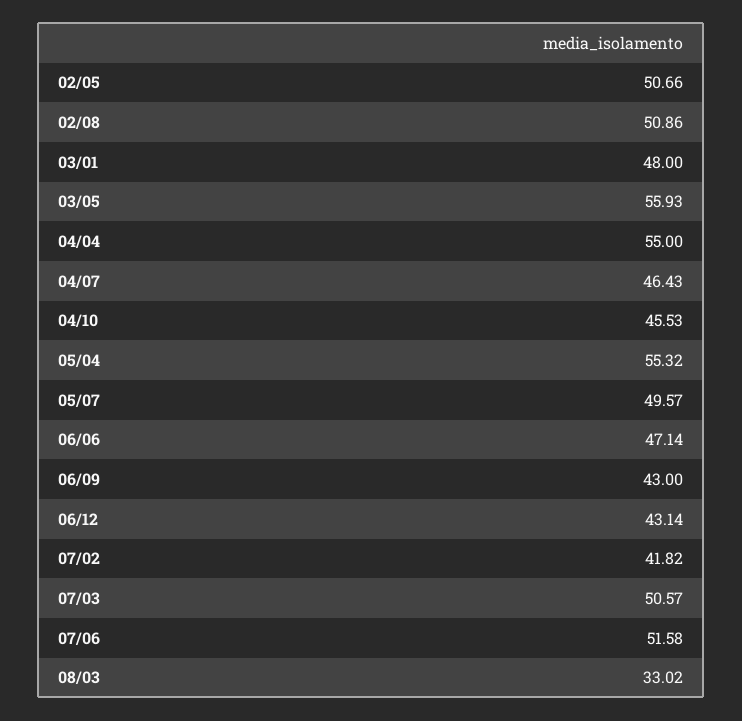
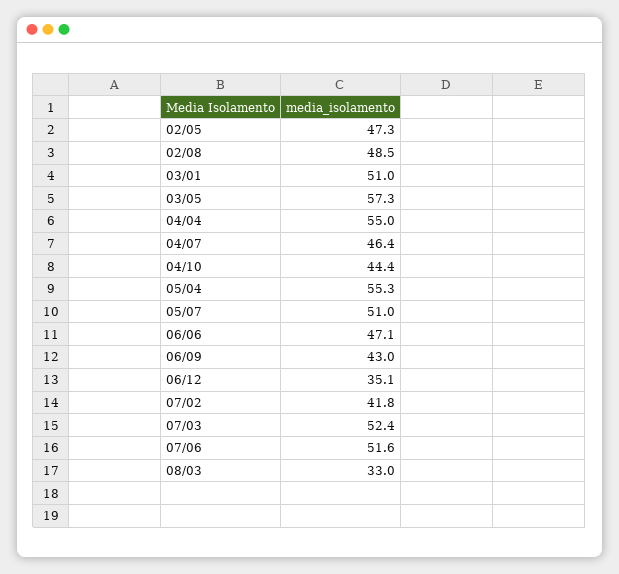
  {
-   "02/05": 50.66,
+   "02/05": 47.3,
-   "02/08": 50.86,
+   "02/08": 48.5,
-   "03/01": 48,
+   "03/01": 51,
-   "03/05": 55.93,
+   "03/05": 57.3,
    "04/04": 55,
    "04/07": 46.43,
-   "04/10": 45.53,
+   "04/10": 44.4,
    "05/04": 55.32,
-   "05/07": 49.57,
+   "05/07": 51,
    "06/06": 47.14,
    "06/09": 43,
-   "06/12": 43.14,
+   "06/12": 35.1,
    "07/02": 41.82,
-   "07/03": 50.57,
+   "07/03": 52.4,
    "07/06": 51.58,
    "08/03": 33.02
  }

